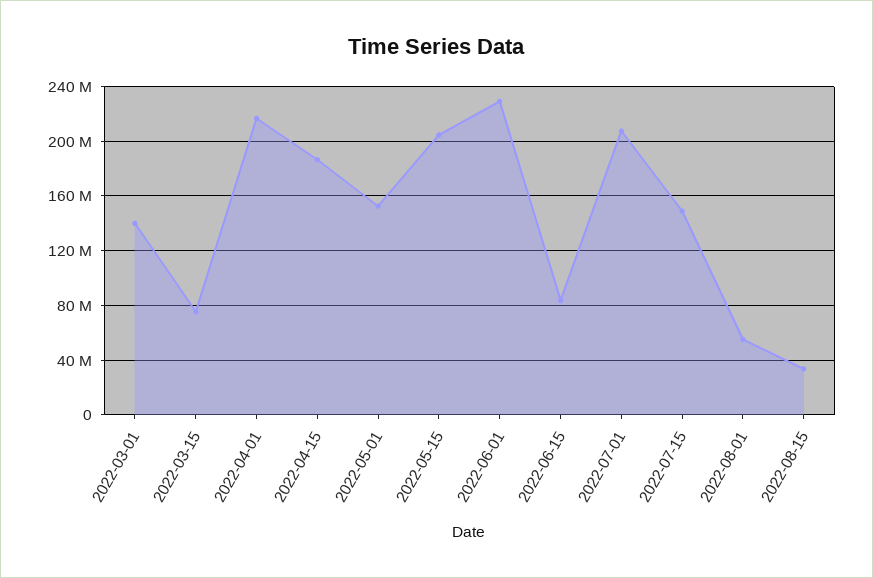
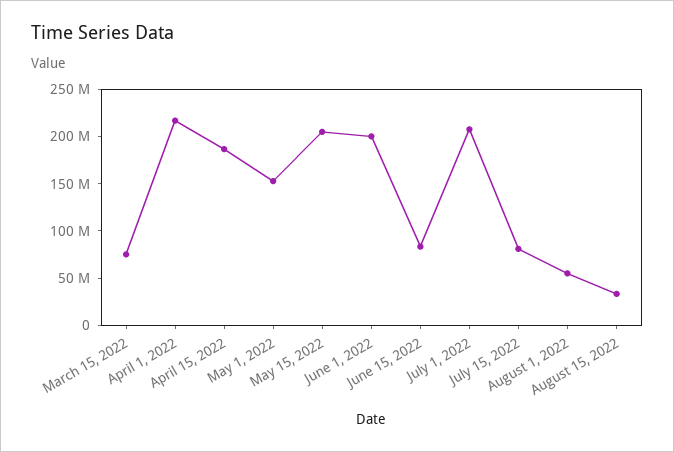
  {
-   "2022-03-01": 140000000,
    "2022-03-15": 75000000,
    "2022-04-01": 215000000,
    "2022-04-15": 185000000,
    "2022-05-01": 155000000,
    "2022-05-15": 205000000,
-   "2022-06-01": 230000000,
+   "2022-06-01": 200000000,
    "2022-06-15": 85000000,
    "2022-07-01": 205000000,
-   "2022-07-15": 150000000,
+   "2022-07-15": 80000000,
    "2022-08-01": 55000000,
    "2022-08-15": 35000000
  }

